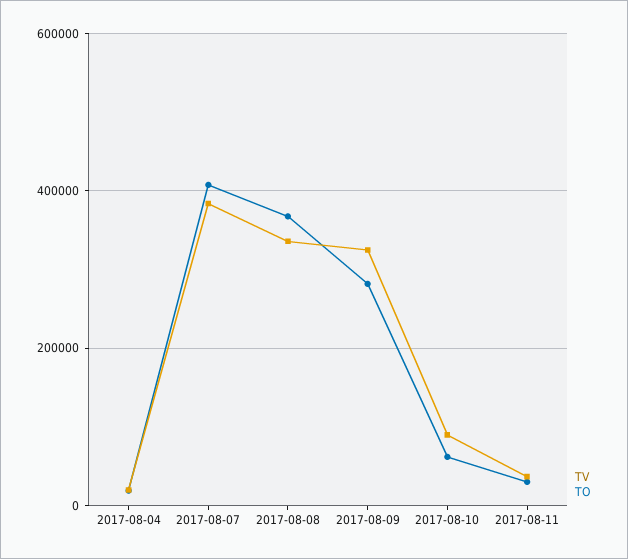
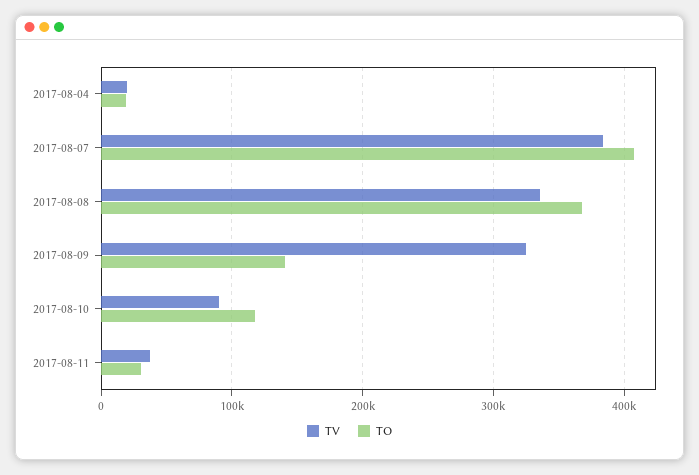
  {
    "TV": {
      "2017-08-04": 20000,
      "2017-08-07": 380000,
      "2017-08-08": 340000,
      "2017-08-09": 330000,
      "2017-08-10": 90000,
      "2017-08-11": 40000
    },
    "TO": {
      "2017-08-04": 20000,
      "2017-08-07": 410000,
      "2017-08-08": 370000,
-     "2017-08-09": 280000,
+     "2017-08-09": 140000,
-     "2017-08-10": 60000,
+     "2017-08-10": 120000,
      "2017-08-11": 30000
    }
  }

